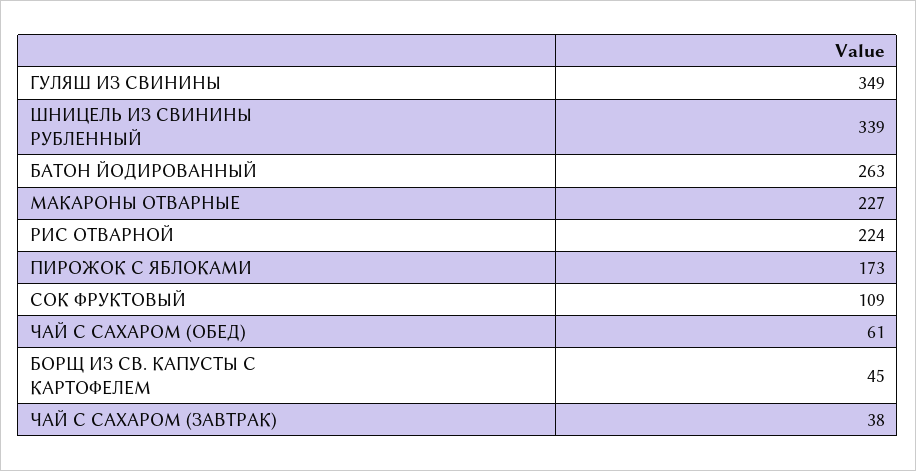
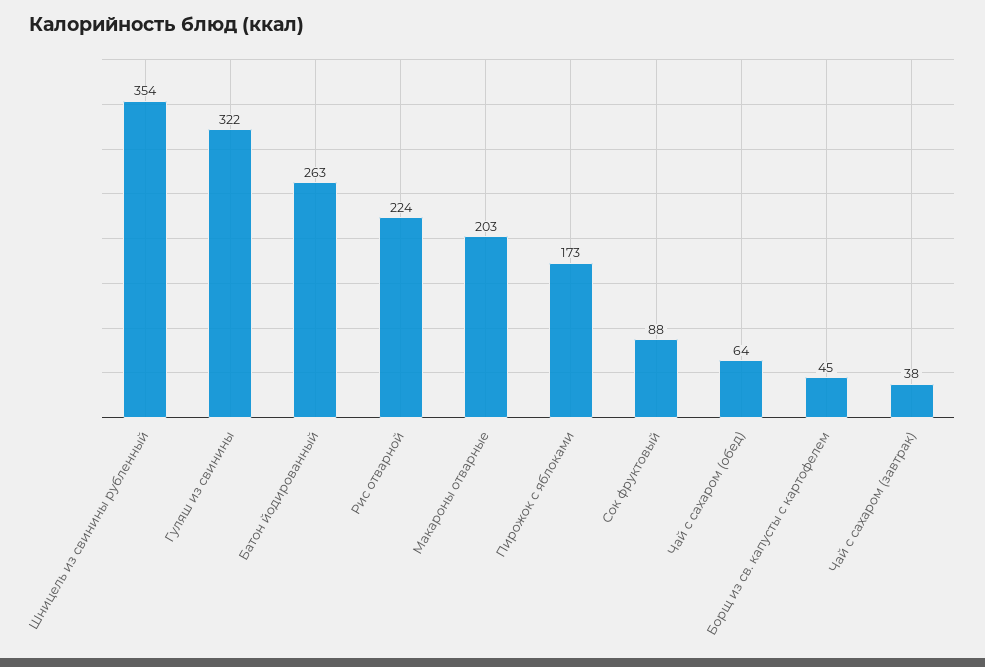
  {
-   "ГУЛЯШ ИЗ СВИНИНЫ": 349,
+   "ГУЛЯШ ИЗ СВИНИНЫ": 322,
-   "ШНИЦЕЛЬ ИЗ СВИНИНЫ РУБЛЕННЫЙ": 339,
+   "ШНИЦЕЛЬ ИЗ СВИНИНЫ РУБЛЕННЫЙ": 354,
    "БАТОН ЙОДИРОВАННЫЙ": 263,
-   "МАКАРОНЫ ОТВАРНЫЕ": 227,
+   "МАКАРОНЫ ОТВАРНЫЕ": 203,
    "РИС ОТВАРНОЙ": 224,
    "ПИРОЖОК С ЯБЛОКАМИ": 173,
-   "СОК ФРУКТОВЫЙ": 109,
+   "СОК ФРУКТОВЫЙ": 88,
-   "ЧАЙ С САХАРОМ (ОБЕД)": 61,
+   "ЧАЙ С САХАРОМ (ОБЕД)": 64,
    "БОРЩ ИЗ СВ. КАПУСТЫ С КАРТОФЕЛЕМ": 45,
    "ЧАЙ С САХАРОМ (ЗАВТРАК)": 38
  }

